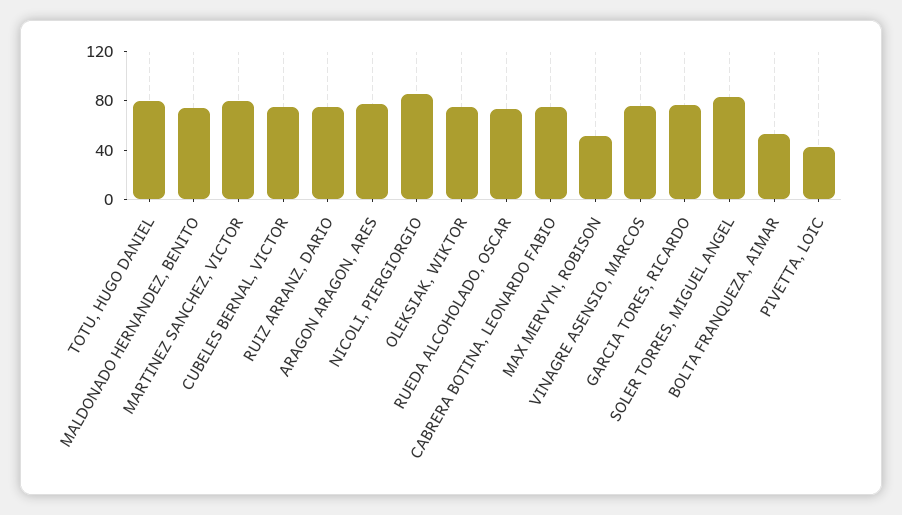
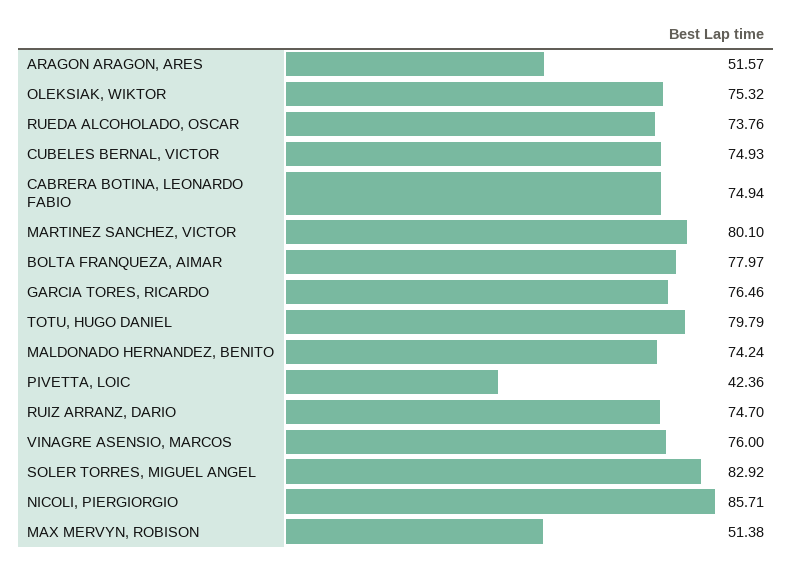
  {
    "TOTU, HUGO DANIEL": 79.79,
    "MALDONADO HERNANDEZ, BENITO": 74.24,
    "MARTINEZ SANCHEZ, VICTOR": 80.1,
    "CUBELES BERNAL, VICTOR": 74.93,
    "RUIZ ARRANZ, DARIO": 74.7,
-   "ARAGON ARAGON, ARES": 80,
+   "ARAGON ARAGON, ARES": 51.57,
    "NICOLI, PIERGIORGIO": 85.71,
    "OLEKSIAK, WIKTOR": 75.32,
    "RUEDA ALCOHOLADO, OSCAR": 73.76,
    "CABRERA BOTINA, LEONARDO FABIO": 74.94,
    "MAX MERVYN, ROBISON": 51.38,
    "VINAGRE ASENSIO, MARCOS": 76,
    "GARCIA TORES, RICARDO": 76.46,
    "SOLER TORRES, MIGUEL ANGEL": 82.92,
-   "BOLTA FRANQUEZA, AIMAR": 50,
+   "BOLTA FRANQUEZA, AIMAR": 77.97,
    "PIVETTA, LOIC": 42.36
  }

